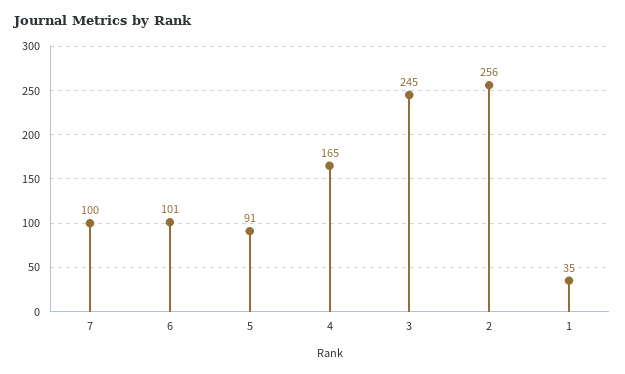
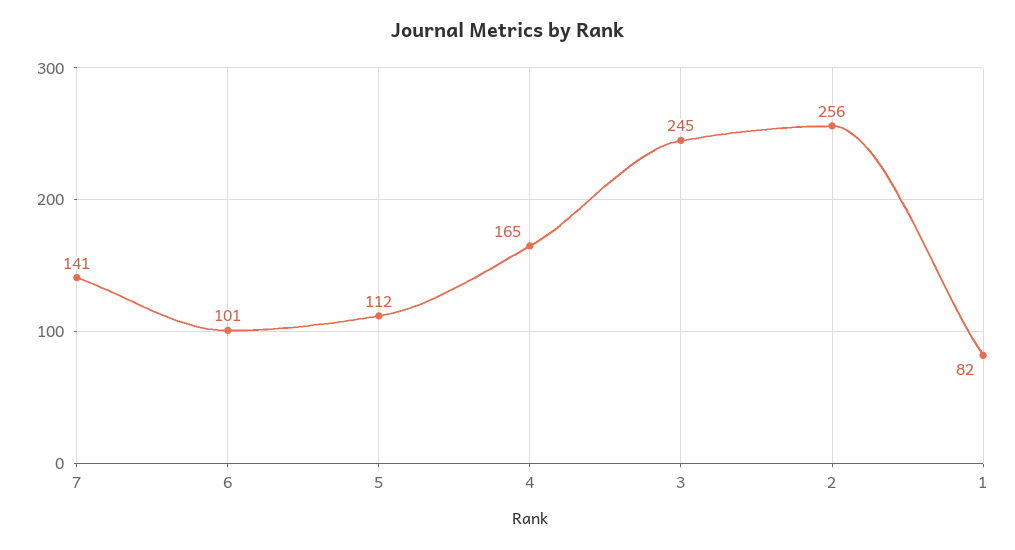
  {
-   "7": 100,
+   "7": 141,
    "6": 101,
-   "5": 91,
+   "5": 112,
    "4": 165,
    "3": 245,
    "2": 256,
-   "1": 35
+   "1": 82
  }

